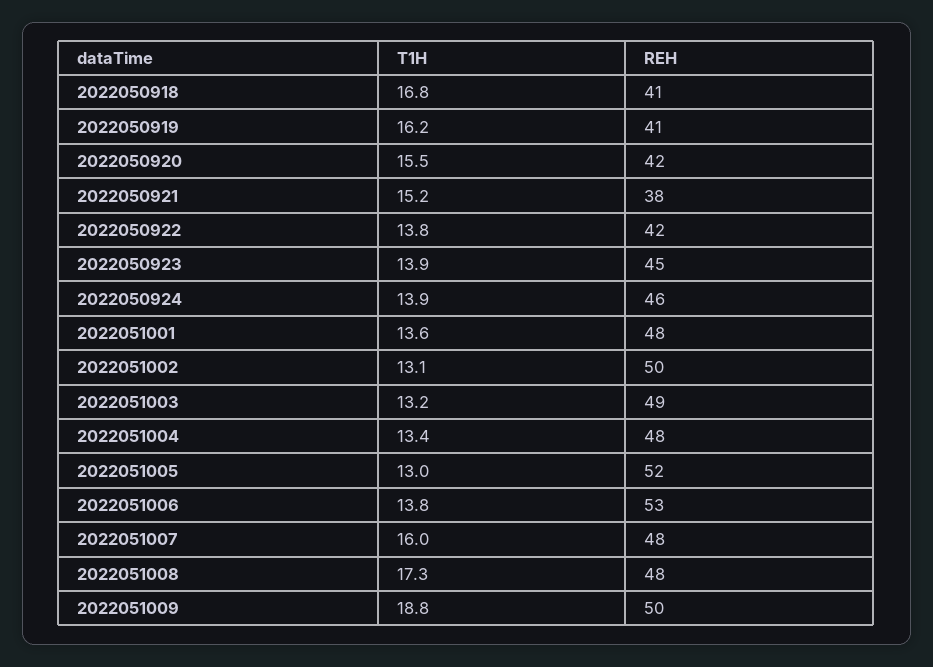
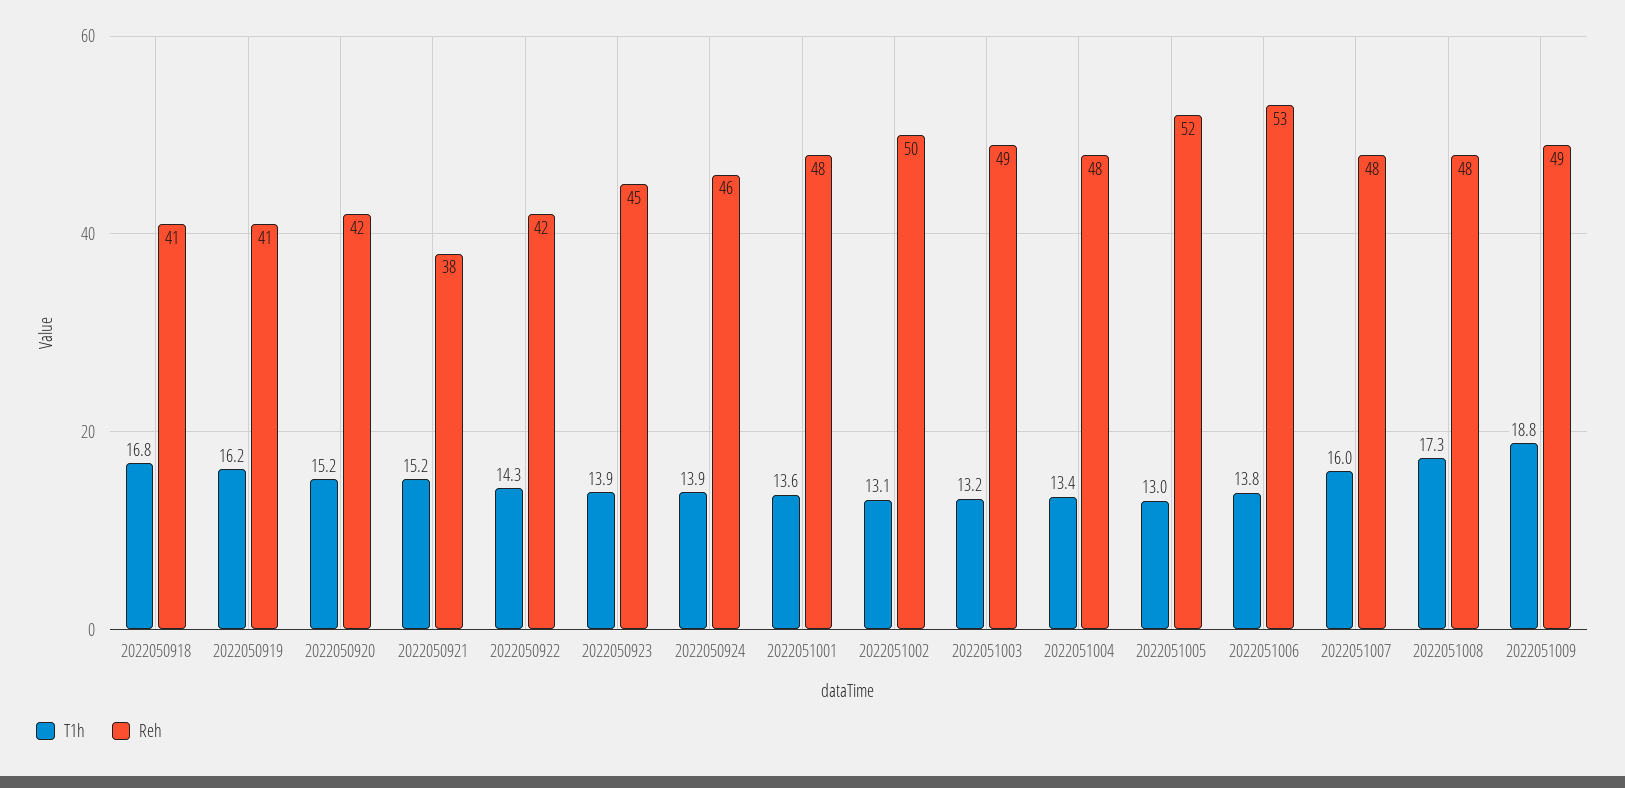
  {
    "T1H": {
      "2022050918": 16.8,
      "2022050919": 16.2,
-     "2022050920": 15.5,
+     "2022050920": 15.2,
      "2022050921": 15.2,
-     "2022050922": 13.8,
+     "2022050922": 14.3,
      "2022050923": 13.9,
      "2022050924": 13.9,
      "2022051001": 13.6,
      "2022051002": 13.1,
      "2022051003": 13.2,
      "2022051004": 13.4,
      "2022051005": 13,
      "2022051006": 13.8,
      "2022051007": 16,
      "2022051008": 17.3,
      "2022051009": 18.8
    },
    "REH": {
      "2022050918": 41,
      "2022050919": 41,
      "2022050920": 42,
      "2022050921": 38,
      "2022050922": 42,
      "2022050923": 45,
      "2022050924": 46,
      "2022051001": 48,
      "2022051002": 50,
      "2022051003": 49,
      "2022051004": 48,
      "2022051005": 52,
      "2022051006": 53,
      "2022051007": 48,
      "2022051008": 48,
-     "2022051009": 50
+     "2022051009": 49
    }
  }

